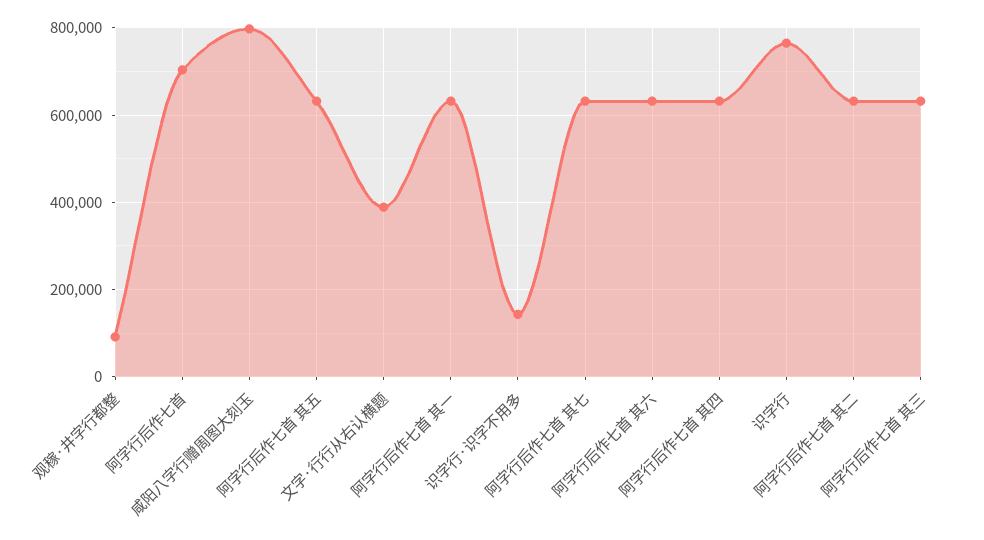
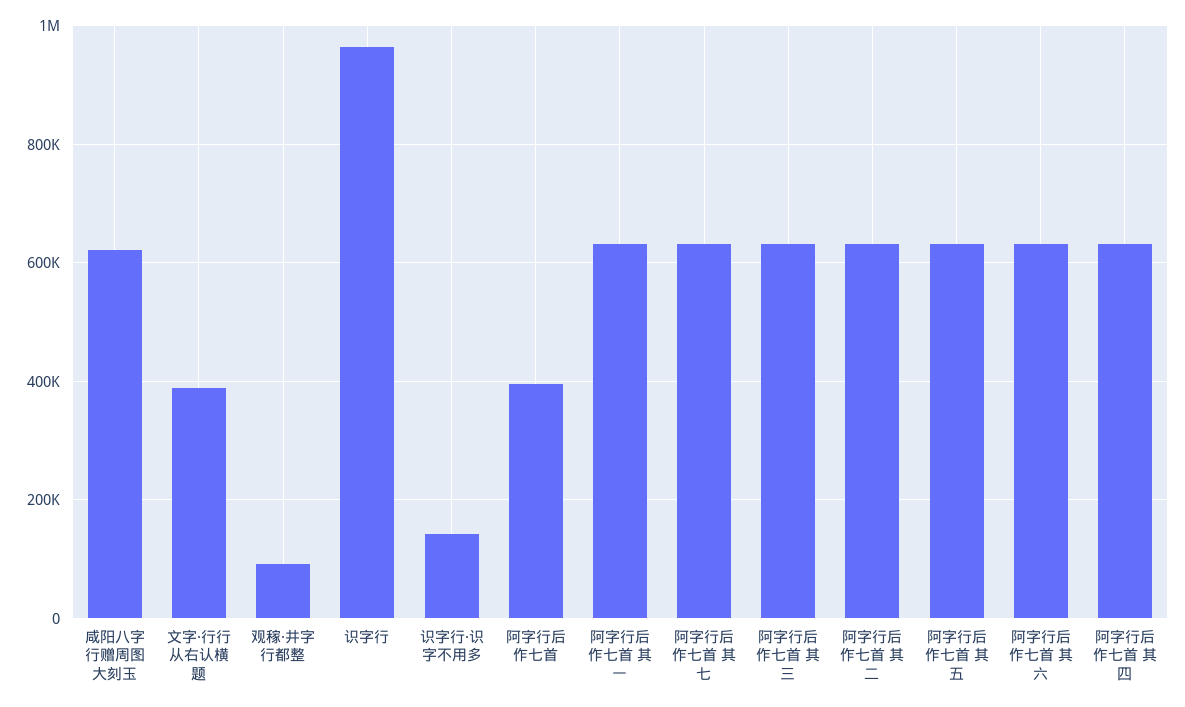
  {
    "观稼·井字行都整": 100000,
-   "阿字行后作七首": 700000,
+   "阿字行后作七首": 400000,
-   "咸阳八字行赠周图大刻玉": 800000,
+   "咸阳八字行赠周图大刻玉": 620000,
    "阿字行后作七首 其五": 640000,
    "文字·行行从右认横题": 380000,
    "阿字行后作七首 其一": 640000,
    "识字行·识字不用多": 140000,
    "阿字行后作七首 其七": 640000,
    "阿字行后作七首 其六": 640000,
    "阿字行后作七首 其四": 640000,
-   "识字行": 760000,
+   "识字行": 960000,
    "阿字行后作七首 其二": 640000,
    "阿字行后作七首 其三": 640000
  }

